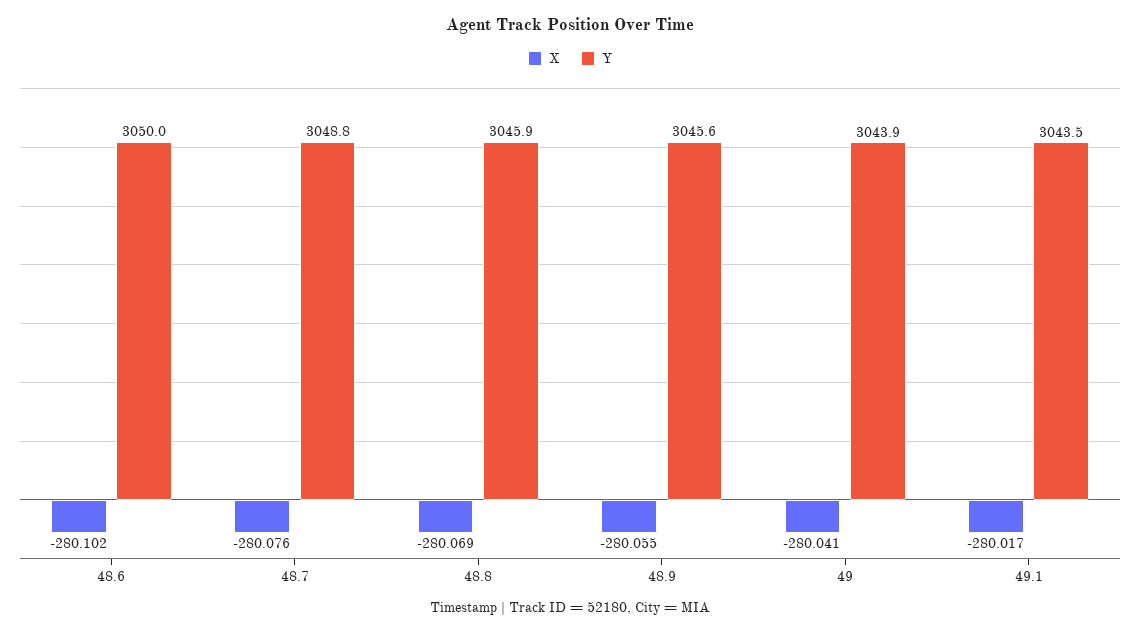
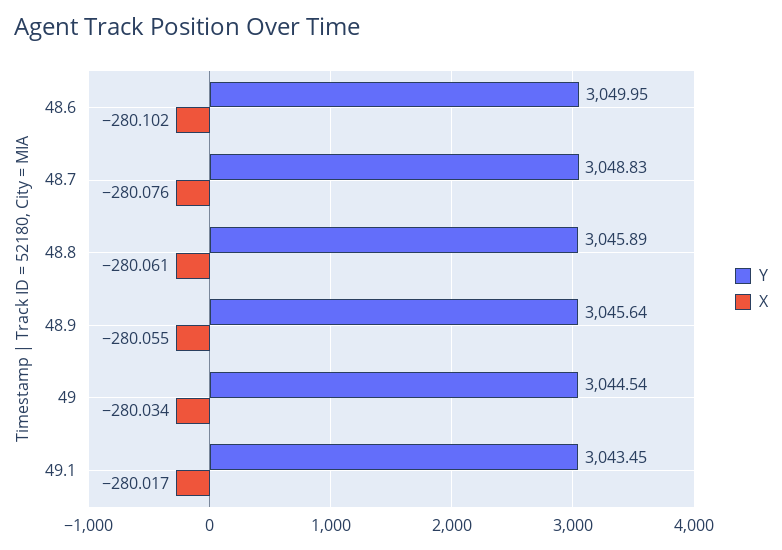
  {
    "X": {
      "48.6": -280.102,
      "48.7": -280.076,
-     "48.8": -280.069,
+     "48.8": -280.061,
      "48.9": -280.055,
-     "49": -280.041,
+     "49": -280.034,
      "49.1": -280.017
    },
    "Y": {
      "48.6": 3049.95,
      "48.7": 3048.83,
      "48.8": 3045.89,
      "48.9": 3045.64,
-     "49": 3043.9,
+     "49": 3044.54,
      "49.1": 3043.45
    }
  }

